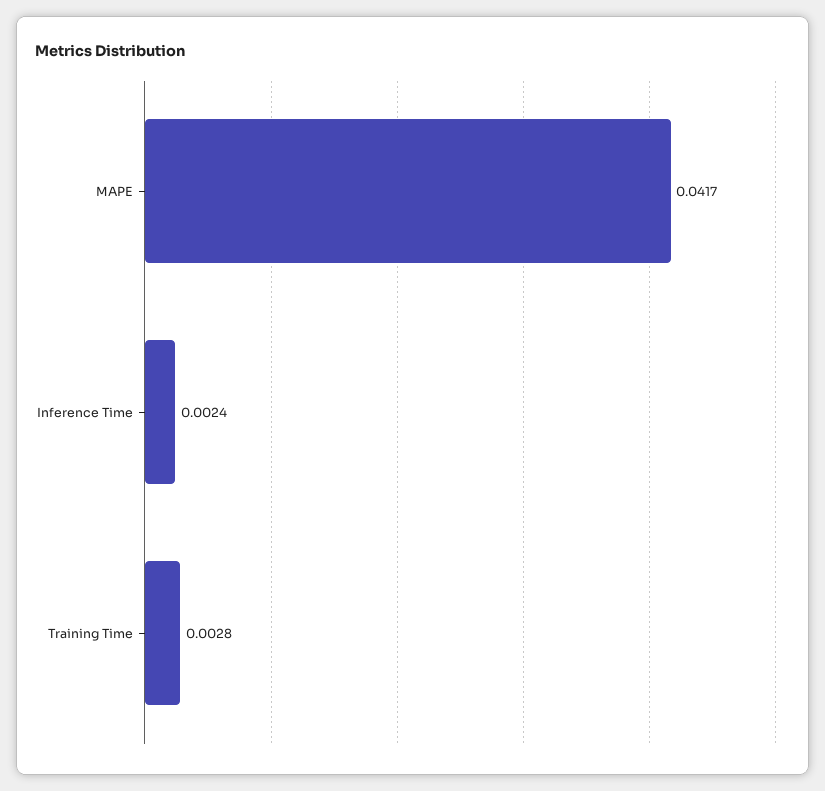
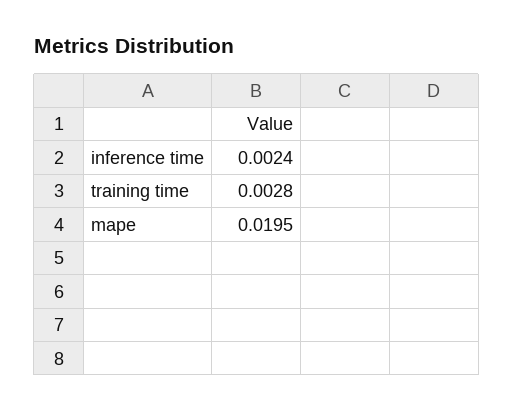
  {
-   "MAPE": 0.0417,
+   "MAPE": 0.0195,
    "Inference Time": 0.0024,
    "Training Time": 0.0028
  }

